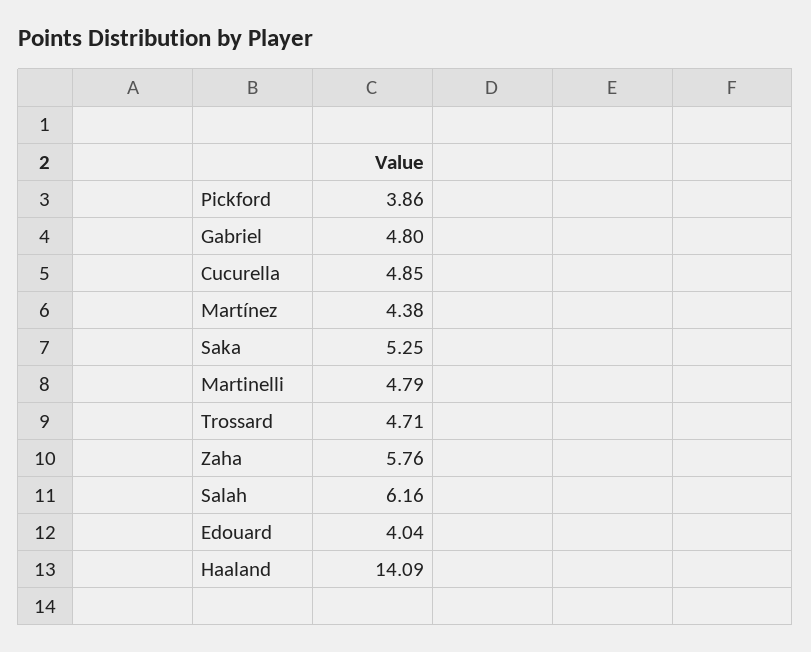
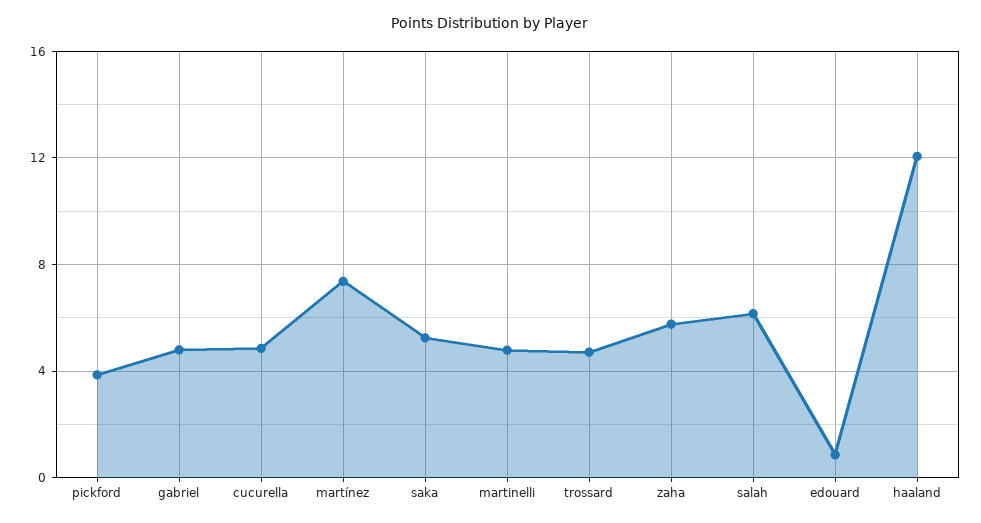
  {
    "Pickford": 3.86,
    "Gabriel": 4.8,
    "Cucurella": 4.85,
-   "Martínez": 4.38,
+   "Martínez": 7.5,
    "Saka": 5.25,
    "Martinelli": 4.79,
    "Trossard": 4.71,
    "Zaha": 5.76,
    "Salah": 6.16,
-   "Edouard": 4.04,
+   "Edouard": 1,
-   "Haaland": 14.09
+   "Haaland": 12
  }

